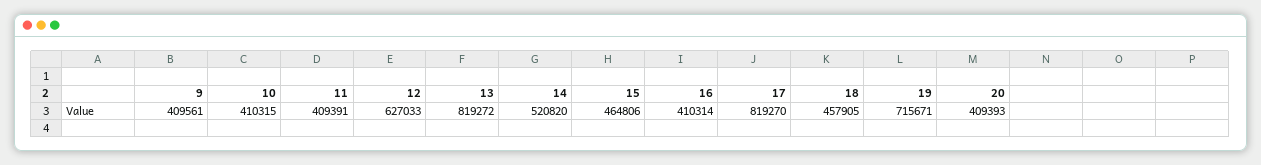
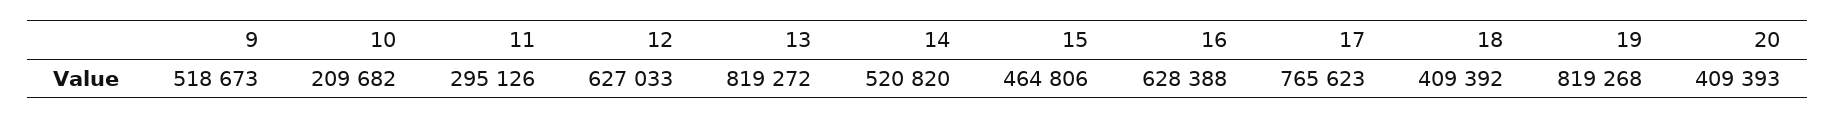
  {
-   "9": 409561,
+   "9": 518673,
-   "10": 410315,
+   "10": 209682,
-   "11": 409391,
+   "11": 295126,
    "12": 627033,
    "13": 819272,
    "14": 520820,
    "15": 464806,
-   "16": 410314,
+   "16": 628388,
-   "17": 819270,
+   "17": 765623,
-   "18": 457905,
+   "18": 409392,
-   "19": 715671,
+   "19": 819268,
    "20": 409393
  }

